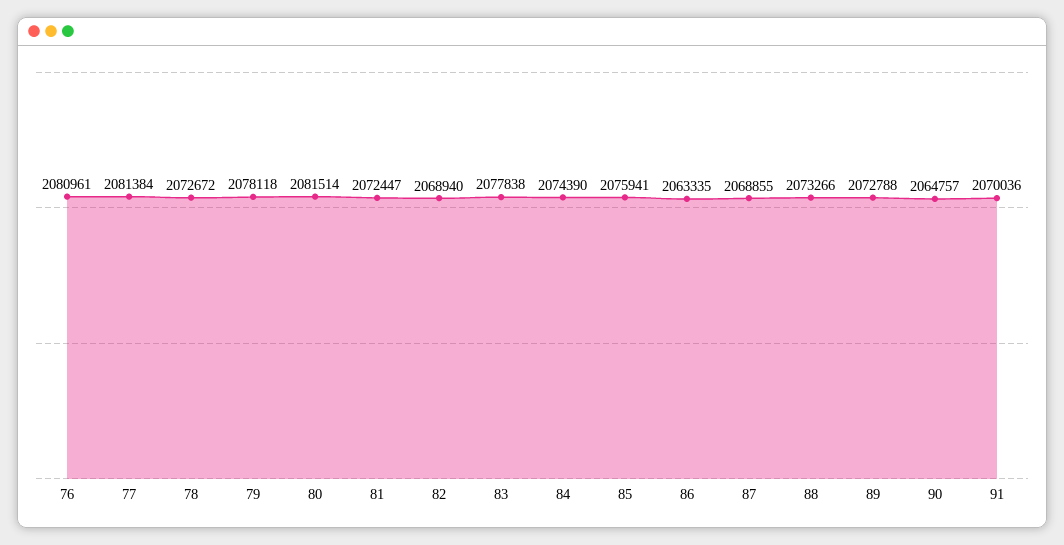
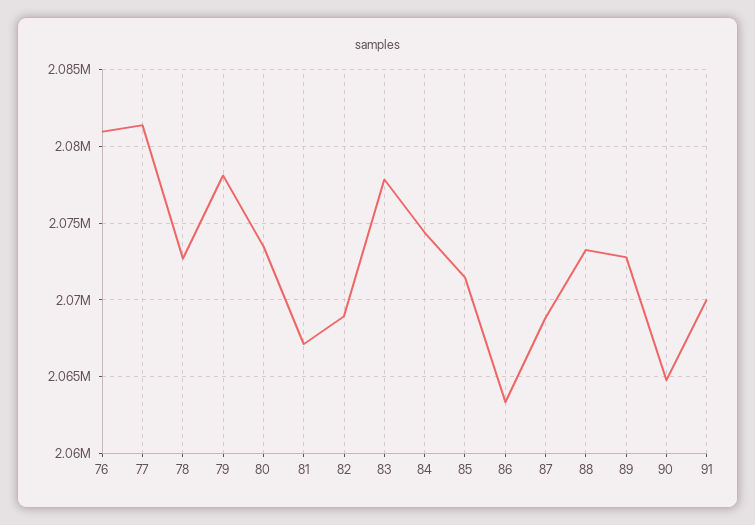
  {
    "76": 2080961,
    "77": 2081384,
    "78": 2072672,
    "79": 2078118,
-   "80": 2081514,
+   "80": 2073500,
-   "81": 2072447,
+   "81": 2067000,
    "82": 2068940,
    "83": 2077838,
    "84": 2074390,
-   "85": 2075941,
+   "85": 2071500,
    "86": 2063335,
    "87": 2068855,
    "88": 2073266,
    "89": 2072788,
    "90": 2064757,
    "91": 2070036
  }

